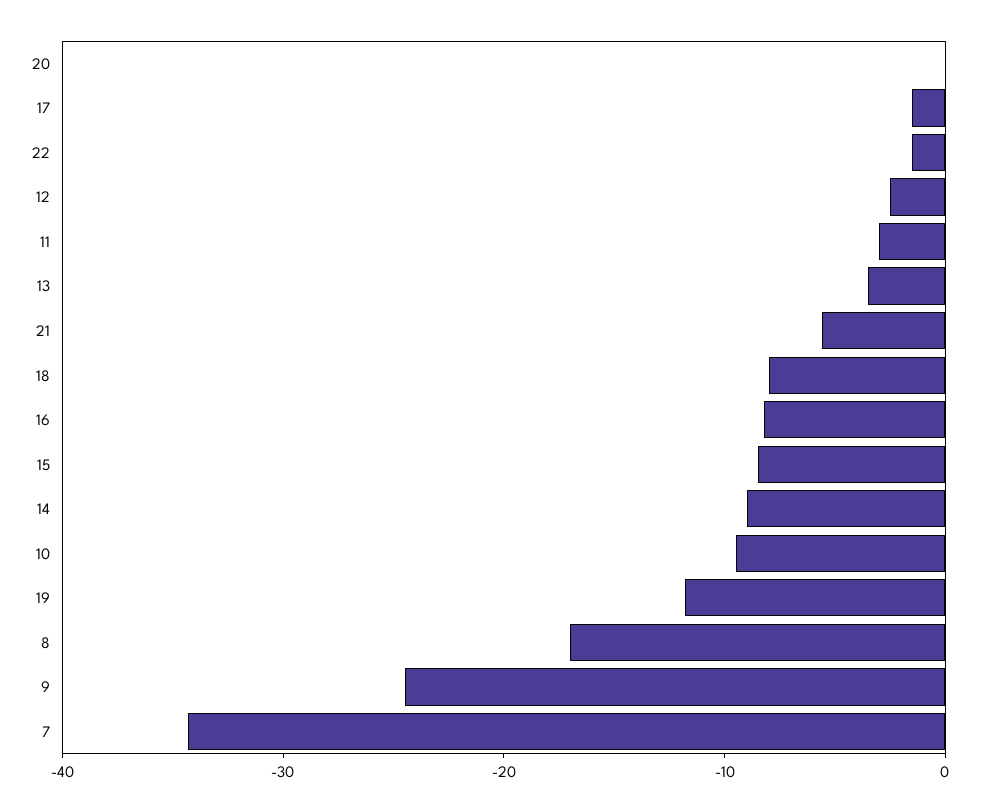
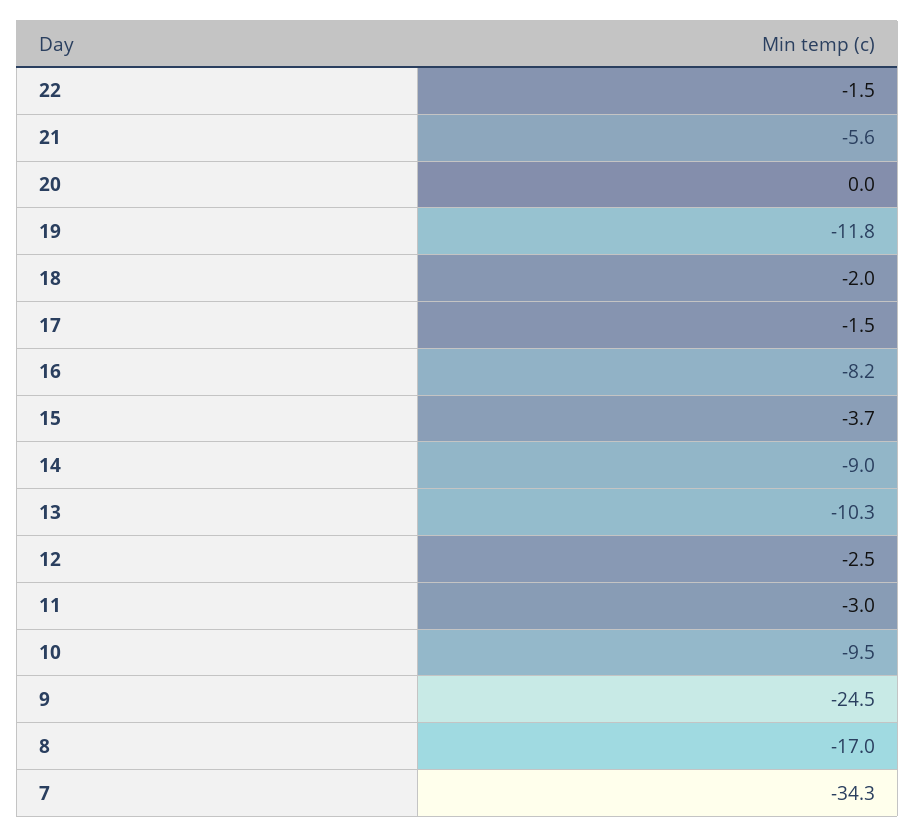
  {
    "20": 0,
    "17": -1.5,
    "22": -1.5,
    "12": -2.5,
    "11": -3,
-   "13": -4,
+   "13": -10.3,
    "21": -5.6,
-   "18": -8,
+   "18": -2,
    "16": -8.2,
-   "15": -8,
+   "15": -3.7,
    "14": -9,
    "10": -9.5,
    "19": -11.8,
    "8": -17,
    "9": -24.5,
    "7": -34.3
  }

